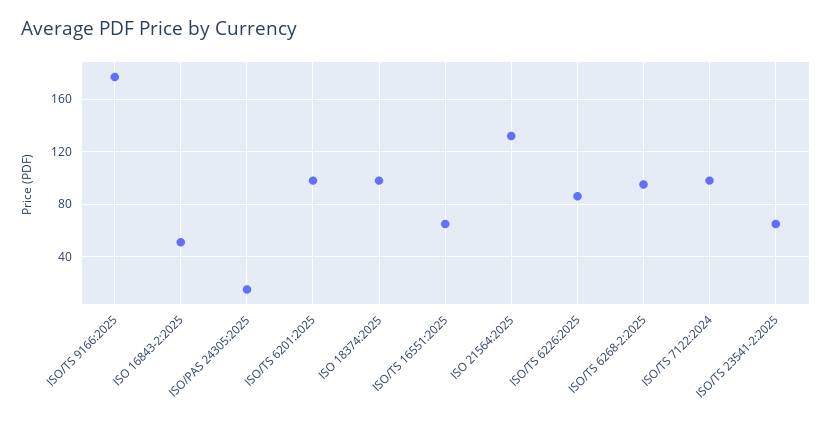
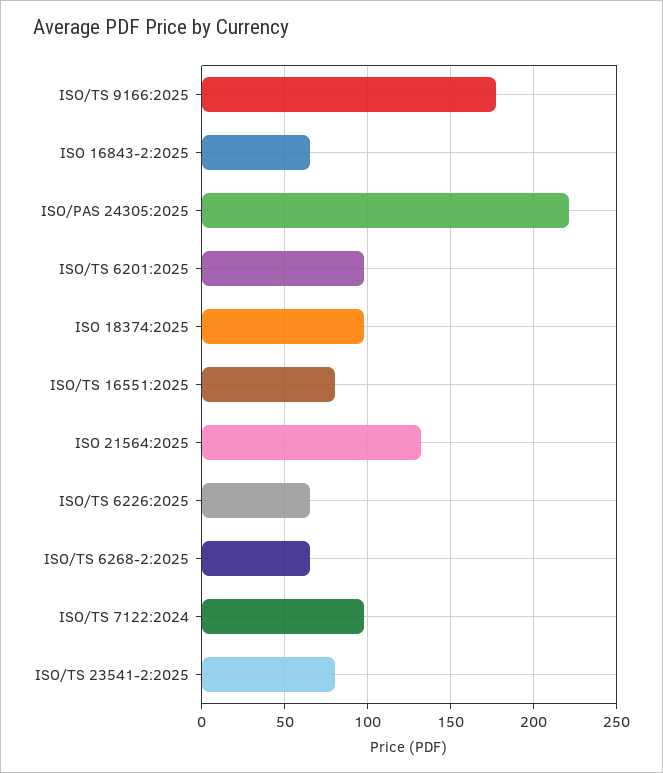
  {
    "ISO/TS 9166:2025": 175,
-   "ISO 16843-2:2025": 50,
+   "ISO 16843-2:2025": 65,
-   "ISO/PAS 24305:2025": 15,
+   "ISO/PAS 24305:2025": 220,
    "ISO/TS 6201:2025": 100,
    "ISO 18374:2025": 100,
-   "ISO/TS 16551:2025": 65,
+   "ISO/TS 16551:2025": 80,
    "ISO 21564:2025": 130,
-   "ISO/TS 6226:2025": 85,
+   "ISO/TS 6226:2025": 65,
-   "ISO/TS 6268-2:2025": 95,
+   "ISO/TS 6268-2:2025": 65,
    "ISO/TS 7122:2024": 100,
-   "ISO/TS 23541-2:2025": 65
+   "ISO/TS 23541-2:2025": 80
  }

